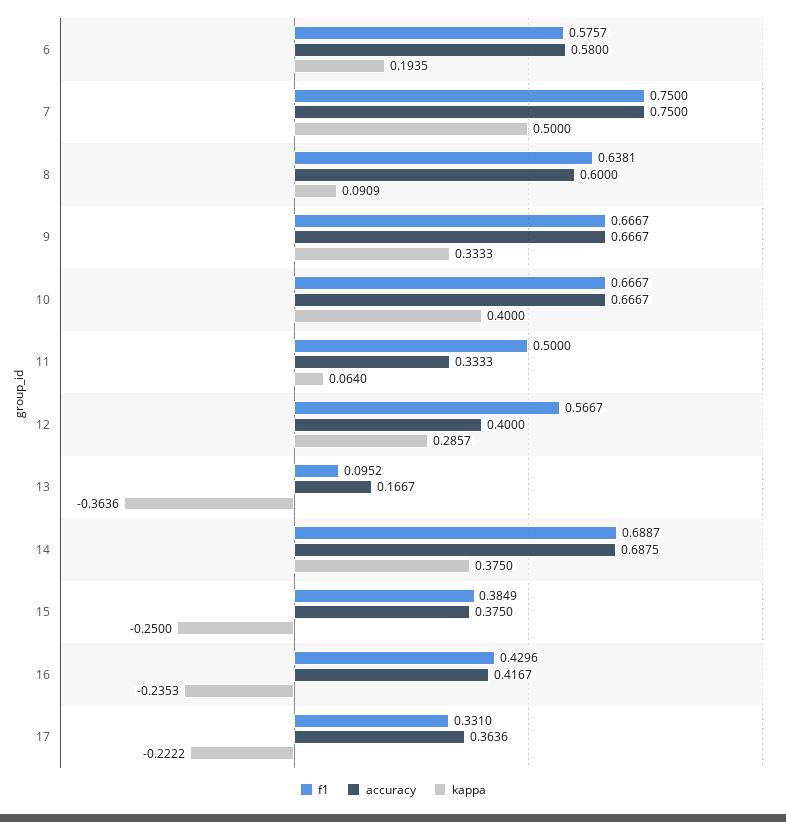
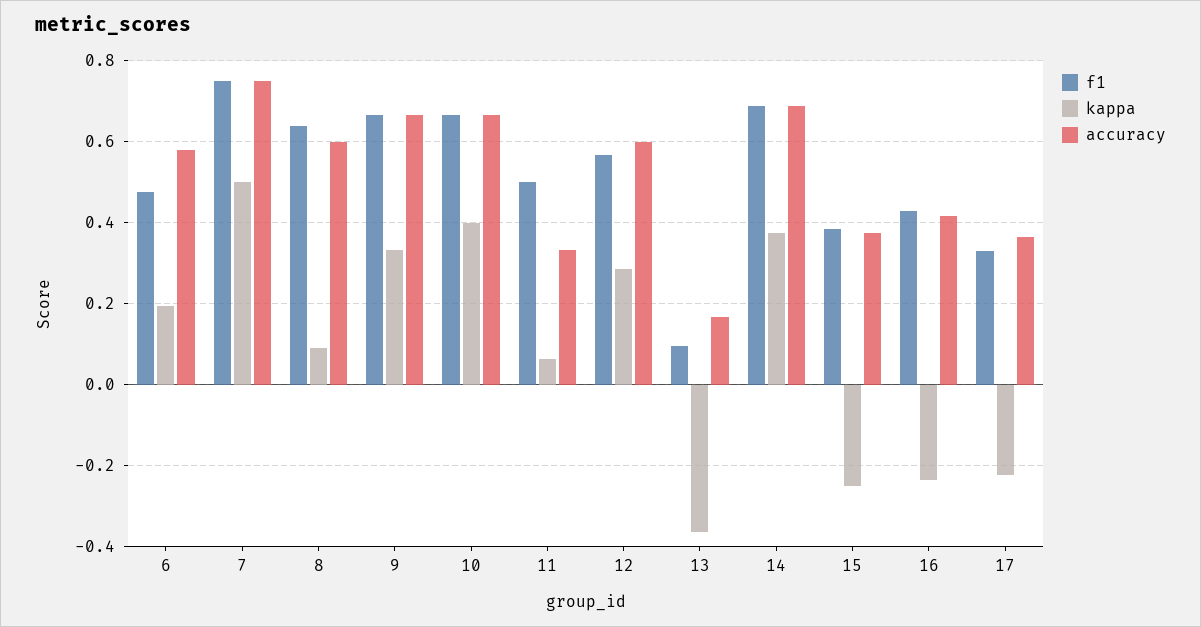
  {
    "f1": {
-     "6": 0.5757,
+     "6": 0.48,
      "7": 0.75,
      "8": 0.6381,
      "9": 0.6667,
      "10": 0.6667,
      "11": 0.5,
      "12": 0.5667,
      "13": 0.0952,
      "14": 0.6887,
      "15": 0.3849,
      "16": 0.4296,
      "17": 0.331
    },
    "accuracy": {
      "6": 0.58,
      "7": 0.75,
      "8": 0.6,
      "9": 0.6667,
      "10": 0.6667,
      "11": 0.3333,
-     "12": 0.4,
+     "12": 0.6,
      "13": 0.1667,
      "14": 0.6875,
      "15": 0.375,
      "16": 0.4167,
      "17": 0.3636
    },
    "kappa": {
      "6": 0.1935,
      "7": 0.5,
      "8": 0.0909,
      "9": 0.3333,
      "10": 0.4,
      "11": 0.064,
      "12": 0.2857,
      "13": -0.3636,
      "14": 0.375,
      "15": -0.25,
      "16": -0.2353,
      "17": -0.2222
    }
  }

